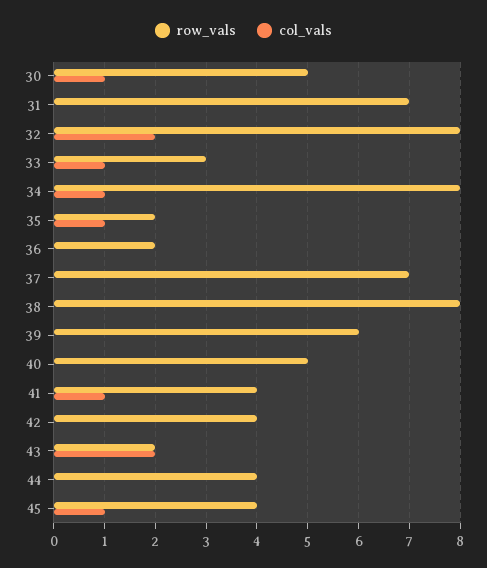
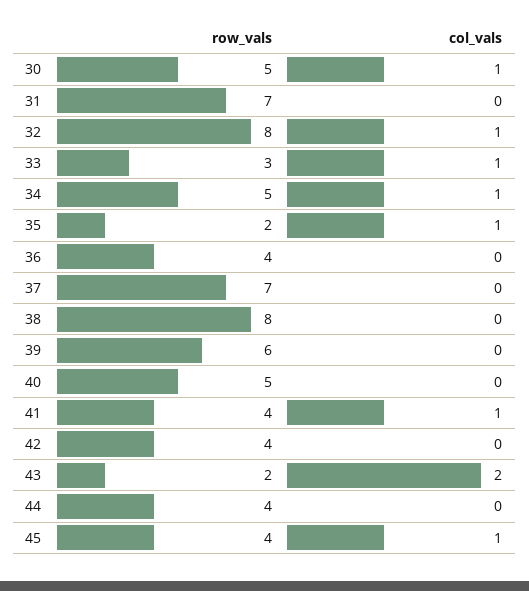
  {
    "row_vals": {
      "30": 5,
      "31": 7,
      "32": 8,
      "33": 3,
-     "34": 8,
+     "34": 5,
      "35": 2,
-     "36": 2,
+     "36": 4,
      "37": 7,
      "38": 8,
      "39": 6,
      "40": 5,
      "41": 4,
      "42": 4,
      "43": 2,
      "44": 4,
      "45": 4
    },
    "col_vals": {
      "30": 1,
      "31": 0,
-     "32": 2,
+     "32": 1,
      "33": 1,
      "34": 1,
      "35": 1,
      "36": 0,
      "37": 0,
      "38": 0,
      "39": 0,
      "40": 0,
      "41": 1,
      "42": 0,
      "43": 2,
      "44": 0,
      "45": 1
    }
  }

